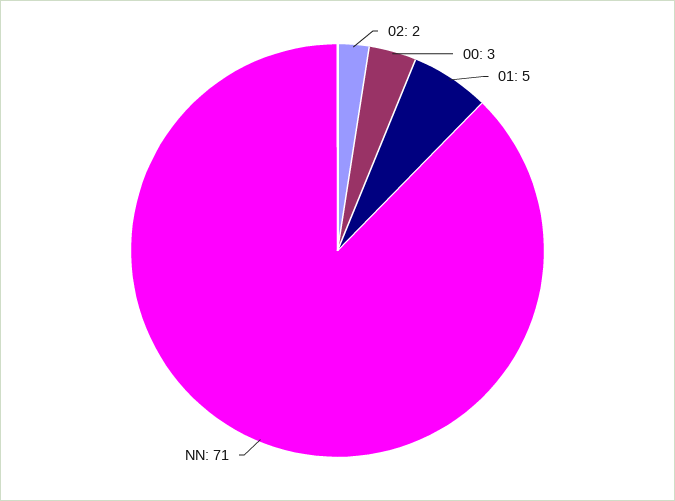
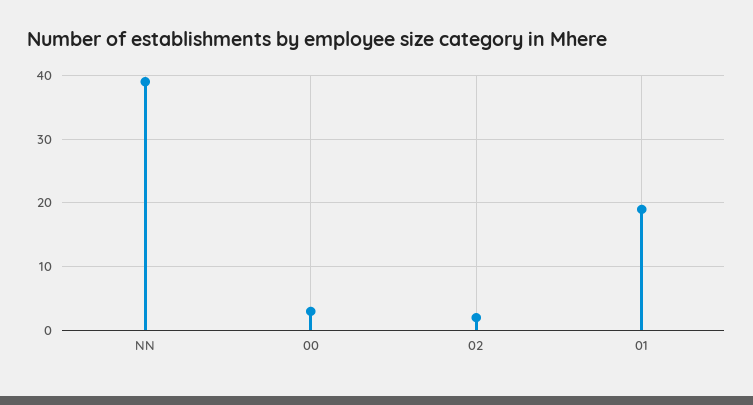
  {
    "02": 2,
    "00": 3,
-   "01": 5,
+   "01": 19,
-   "NN": 71
+   "NN": 39
  }

